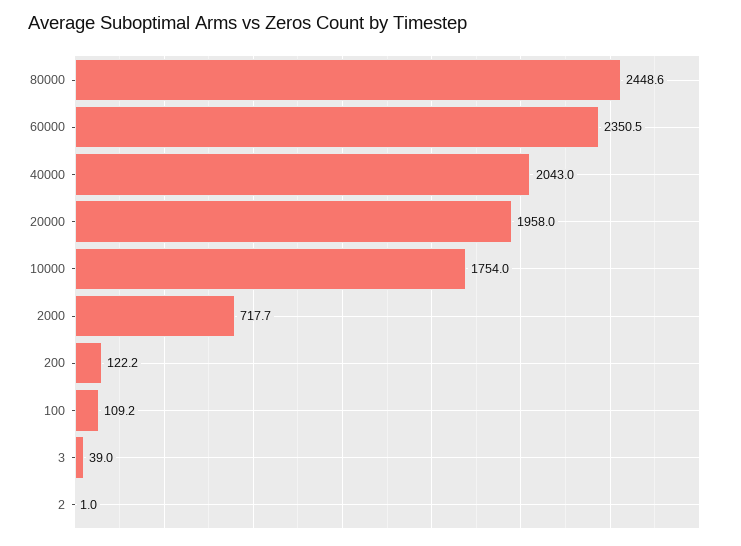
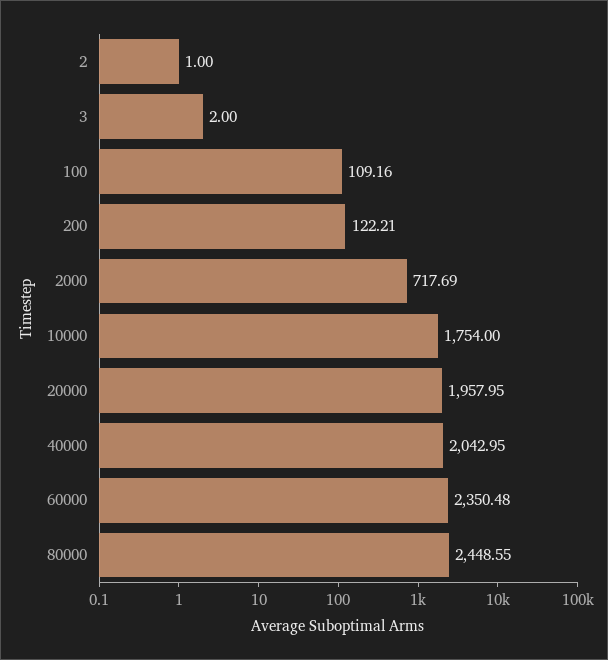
  {
    "80000": 2448.55,
    "60000": 2350.48,
    "40000": 2042.95,
    "20000": 1957.95,
    "10000": 1754,
    "2000": 717.69,
    "200": 122.21,
    "100": 109.16,
-   "3": 39,
+   "3": 2,
    "2": 1
  }

